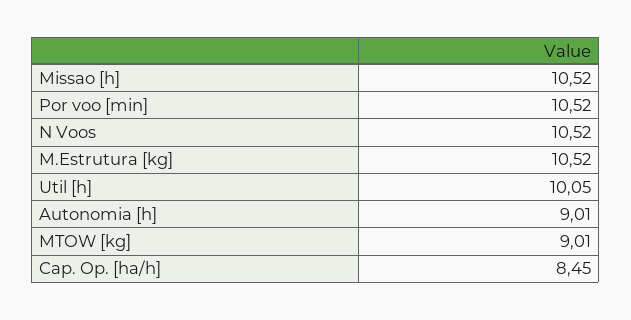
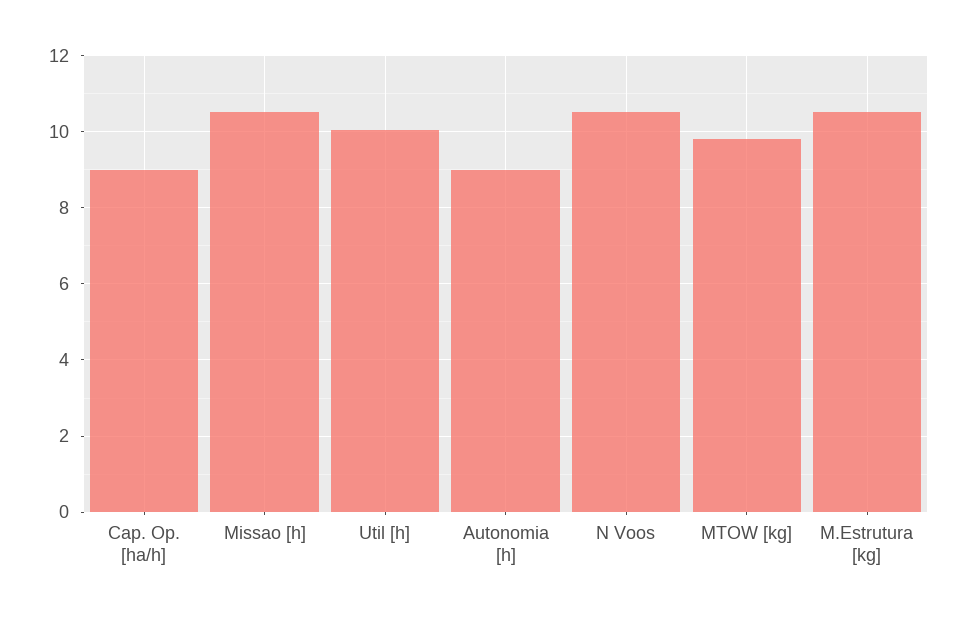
  {
    "Missao [h]": 10.52,
-   "Por voo [min]": 10.52,
    "N Voos": 10.52,
    "M.Estrutura [kg]": 10.52,
    "Util [h]": 10.05,
    "Autonomia [h]": 9.01,
-   "MTOW [kg]": 9.01,
+   "MTOW [kg]": 9.8,
-   "Cap. Op. [ha/h]": 8.45
+   "Cap. Op. [ha/h]": 9
  }

